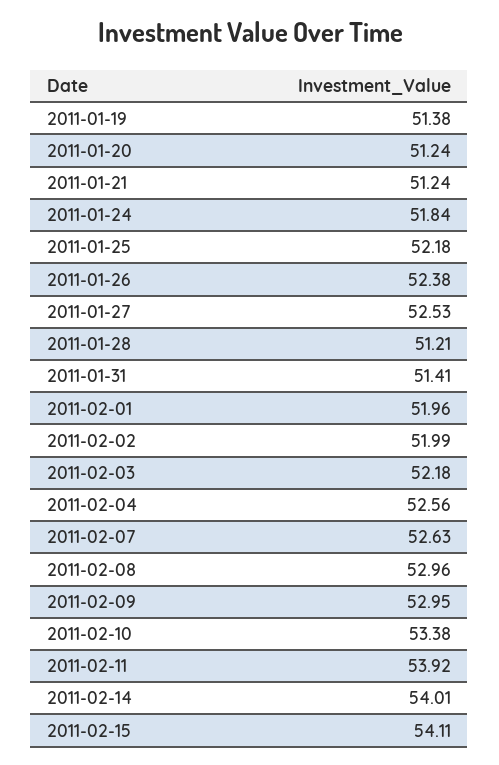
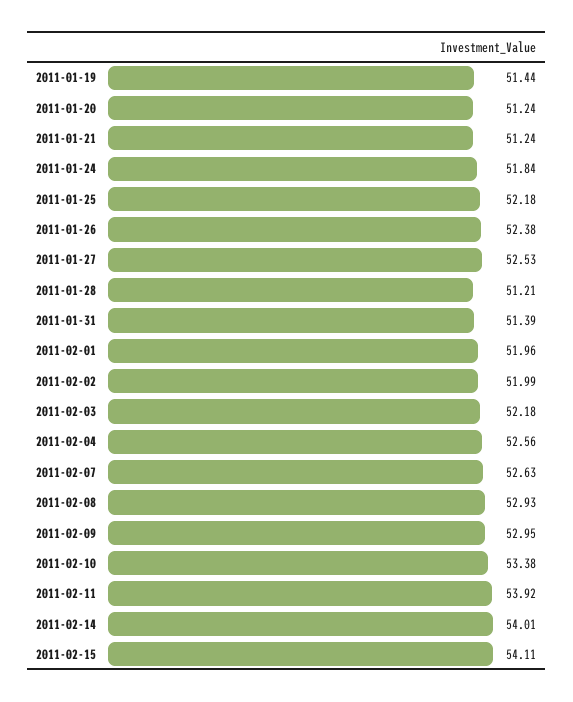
  {
-   "2011-01-19": 51.38,
+   "2011-01-19": 51.44,
    "2011-01-20": 51.24,
    "2011-01-21": 51.24,
    "2011-01-24": 51.84,
    "2011-01-25": 52.18,
    "2011-01-26": 52.38,
    "2011-01-27": 52.53,
    "2011-01-28": 51.21,
-   "2011-01-31": 51.41,
+   "2011-01-31": 51.39,
    "2011-02-01": 51.96,
    "2011-02-02": 51.99,
    "2011-02-03": 52.18,
    "2011-02-04": 52.56,
    "2011-02-07": 52.63,
-   "2011-02-08": 52.96,
+   "2011-02-08": 52.93,
    "2011-02-09": 52.95,
    "2011-02-10": 53.38,
    "2011-02-11": 53.92,
    "2011-02-14": 54.01,
    "2011-02-15": 54.11
  }

